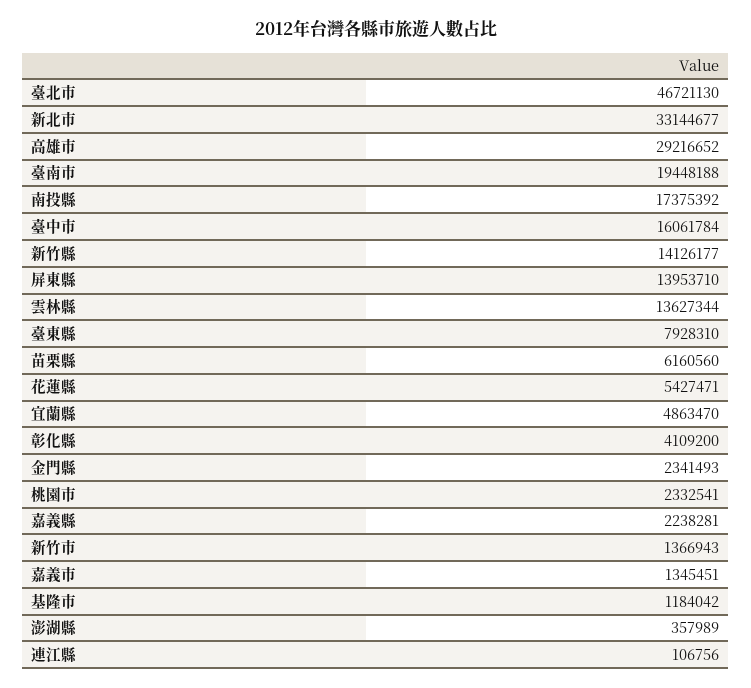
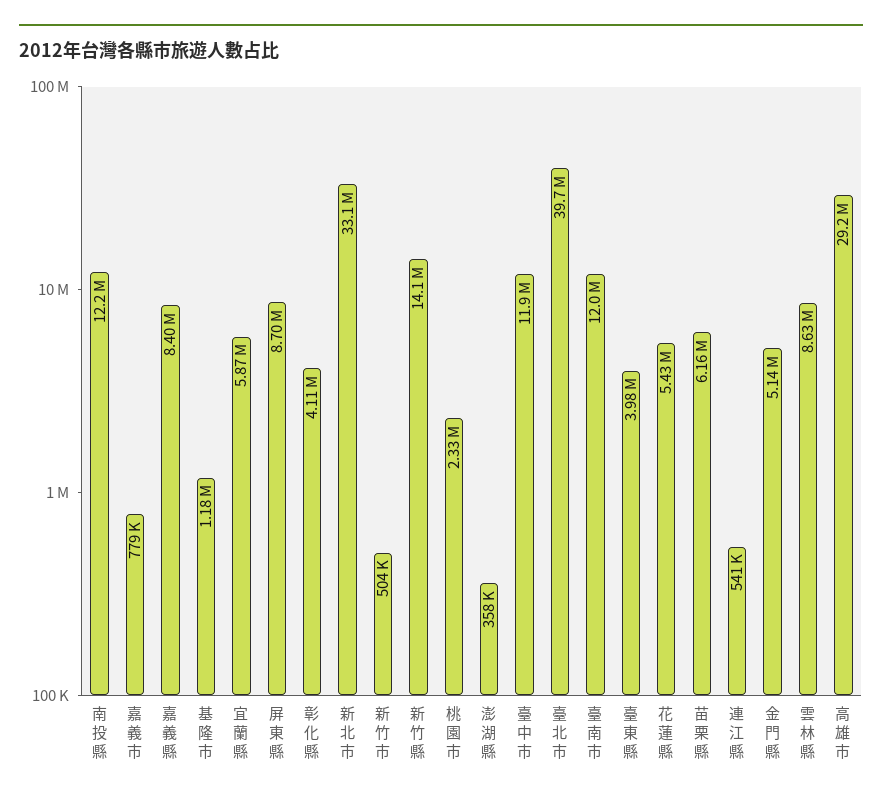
  {
-   "臺北市": 46721130,
+   "臺北市": 39700000,
    "新北市": 33144677,
    "高雄市": 29216652,
-   "臺南市": 19448188,
+   "臺南市": 12000000,
-   "南投縣": 17375392,
+   "南投縣": 12200000,
-   "臺中市": 16061784,
+   "臺中市": 11900000,
    "新竹縣": 14126177,
-   "屏東縣": 13953710,
+   "屏東縣": 8700000,
-   "雲林縣": 13627344,
+   "雲林縣": 8630000,
-   "臺東縣": 7928310,
+   "臺東縣": 3980000,
    "苗栗縣": 6160560,
    "花蓮縣": 5427471,
-   "宜蘭縣": 4863470,
+   "宜蘭縣": 5870000,
    "彰化縣": 4109200,
-   "金門縣": 2341493,
+   "金門縣": 5140000,
    "桃園市": 2332541,
-   "嘉義縣": 2238281,
+   "嘉義縣": 8400000,
-   "新竹市": 1366943,
+   "新竹市": 504000,
-   "嘉義市": 1345451,
+   "嘉義市": 779000,
    "基隆市": 1184042,
    "澎湖縣": 357989,
-   "連江縣": 106756
+   "連江縣": 541000
  }

